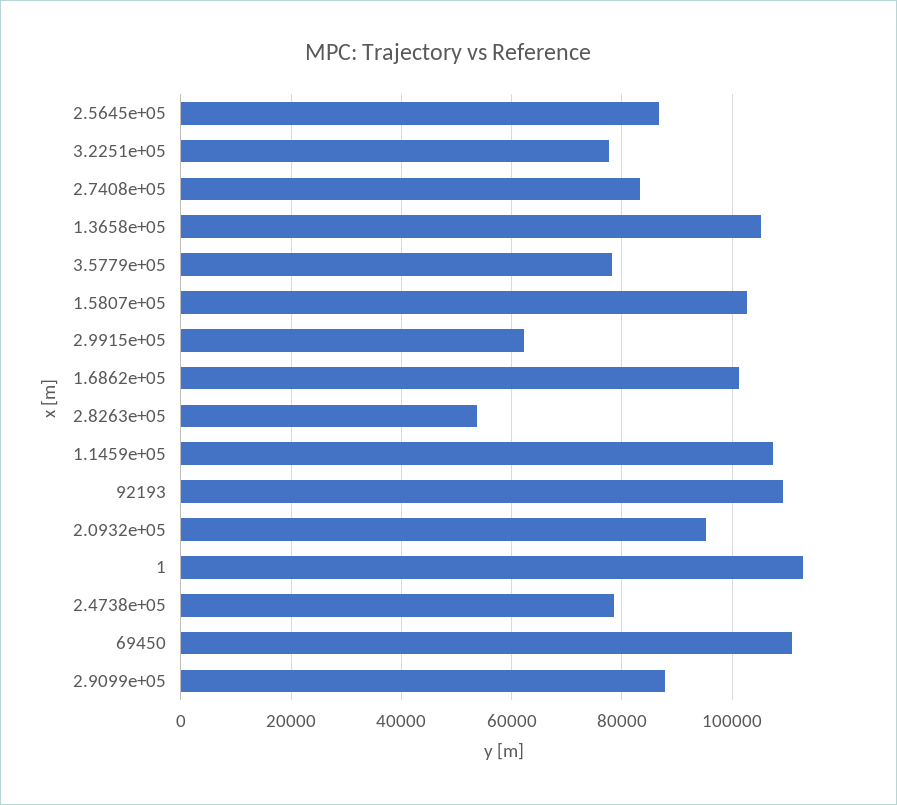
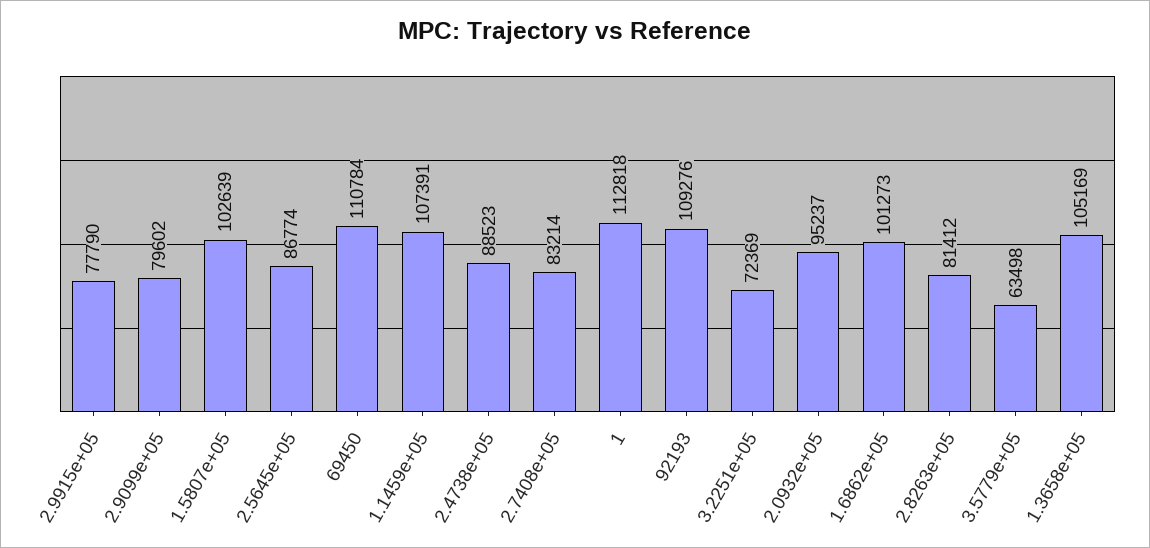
  {
    "2.5645e+05": 86774,
-   "3.2251e+05": 78000,
+   "3.2251e+05": 72369,
    "2.7408e+05": 83214,
    "1.3658e+05": 105169,
-   "3.5779e+05": 78000,
+   "3.5779e+05": 63498,
    "1.5807e+05": 102639,
-   "2.9915e+05": 62000,
+   "2.9915e+05": 77790,
    "1.6862e+05": 101273,
-   "2.8263e+05": 54000,
+   "2.8263e+05": 81412,
    "1.1459e+05": 107391,
    "92193": 109276,
    "2.0932e+05": 95237,
    "1": 112818,
-   "2.4738e+05": 78000,
+   "2.4738e+05": 88523,
    "69450": 110784,
-   "2.9099e+05": 88000
+   "2.9099e+05": 79602
  }

